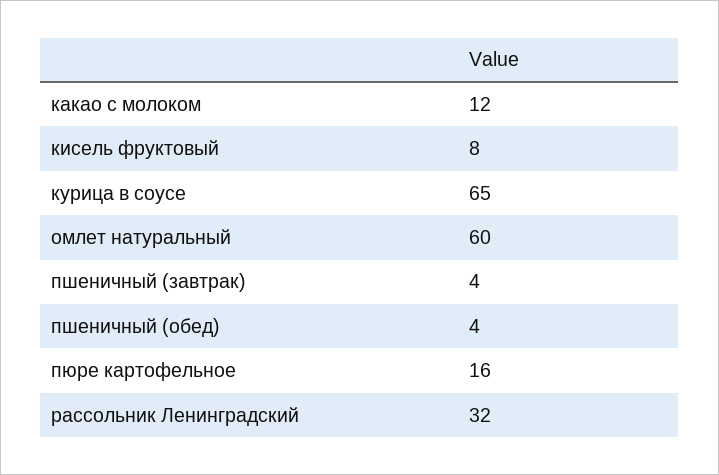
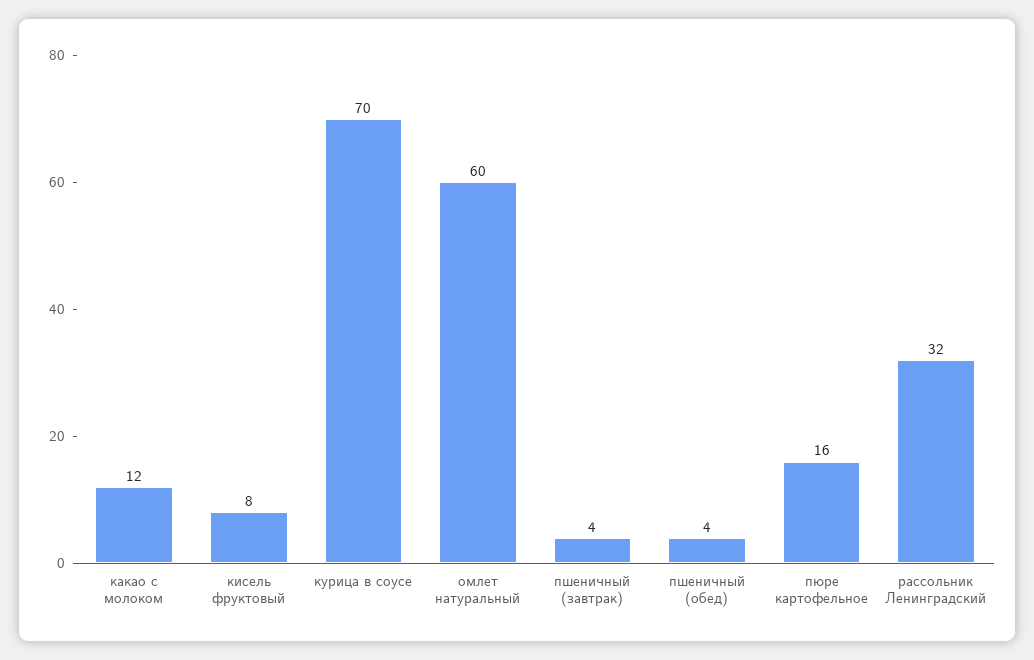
  {
    "какао с молоком": 12,
    "кисель фруктовый": 8,
-   "курица в соусе": 65,
+   "курица в соусе": 70,
    "омлет натуральный": 60,
    "пшеничный (завтрак)": 4,
    "пшеничный (обед)": 4,
    "пюре картофельное": 16,
    "рассольник Ленинградский": 32
  }

